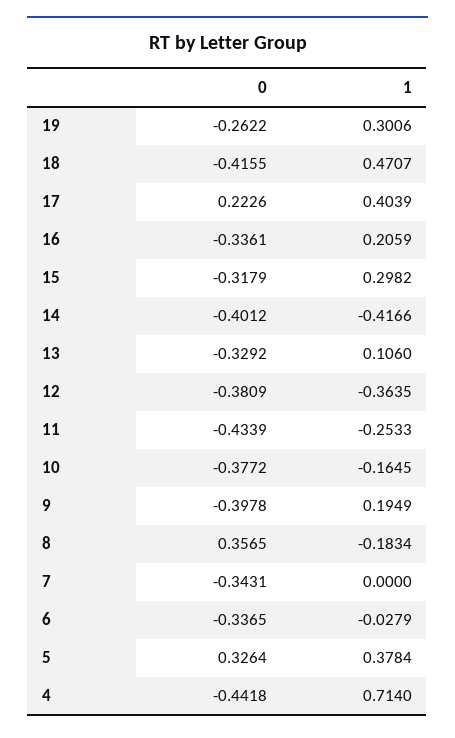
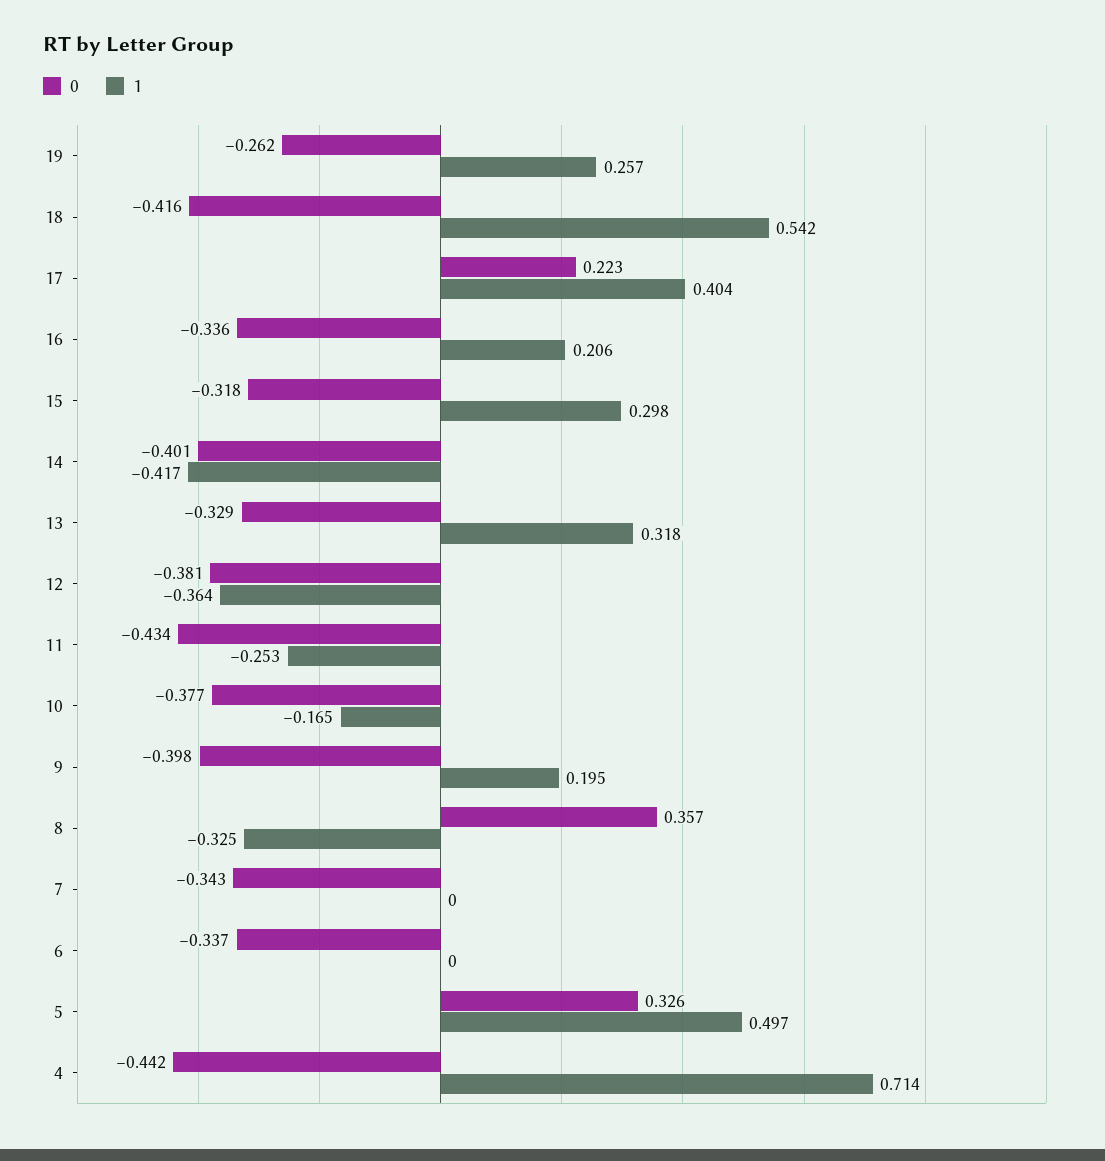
  {
    "0": {
      "19": -0.2622,
      "18": -0.4155,
      "17": 0.2226,
      "16": -0.3361,
      "15": -0.3179,
      "14": -0.4012,
      "13": -0.3292,
      "12": -0.3809,
      "11": -0.4339,
      "10": -0.3772,
      "9": -0.3978,
      "8": 0.3565,
      "7": -0.3431,
      "6": -0.3365,
      "5": 0.3264,
      "4": -0.4418
    },
    "1": {
-     "19": 0.3006,
+     "19": 0.257,
-     "18": 0.4707,
+     "18": 0.542,
      "17": 0.4039,
      "16": 0.2059,
      "15": 0.2982,
      "14": -0.4166,
-     "13": 0.106,
+     "13": 0.318,
      "12": -0.3635,
      "11": -0.2533,
      "10": -0.1645,
      "9": 0.1949,
-     "8": -0.1834,
+     "8": -0.325,
      "7": 0,
-     "6": -0.0279,
+     "6": 0,
-     "5": 0.3784,
+     "5": 0.497,
      "4": 0.714
    }
  }

